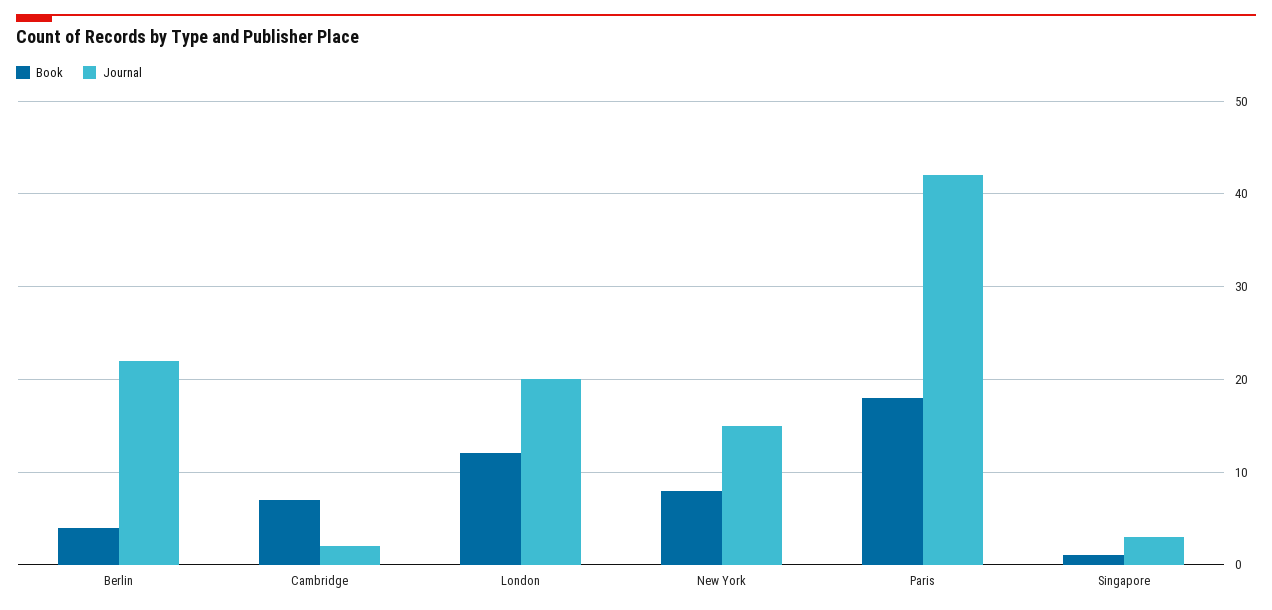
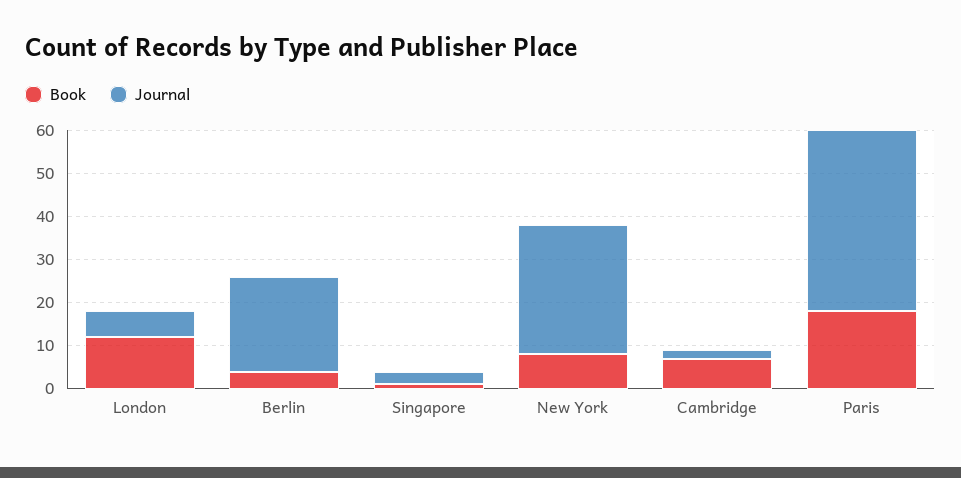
  {
    "Book": {
      "Berlin": 4,
      "Cambridge": 7,
      "London": 12,
      "New York": 8,
      "Paris": 18,
      "Singapore": 1
    },
    "Journal": {
      "Berlin": 22,
      "Cambridge": 2,
-     "London": 20,
+     "London": 5,
-     "New York": 15,
+     "New York": 30,
      "Paris": 42,
      "Singapore": 3
    }
  }

